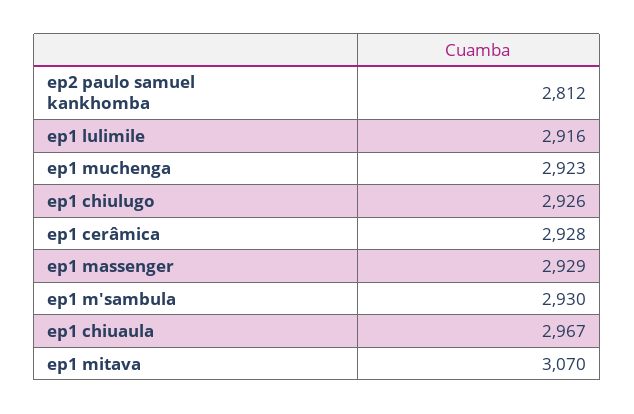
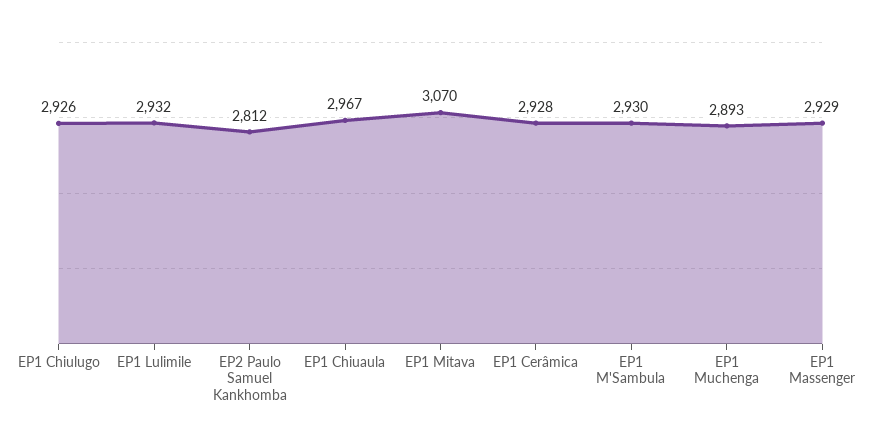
  {
    "ep2 paulo samuel kankhomba": 2812,
-   "ep1 lulimile": 2916,
+   "ep1 lulimile": 2932,
-   "ep1 muchenga": 2923,
+   "ep1 muchenga": 2893,
    "ep1 chiulugo": 2926,
    "ep1 cerâmica": 2928,
    "ep1 massenger": 2929,
    "ep1 m'sambula": 2930,
    "ep1 chiuaula": 2967,
    "ep1 mitava": 3070
  }

